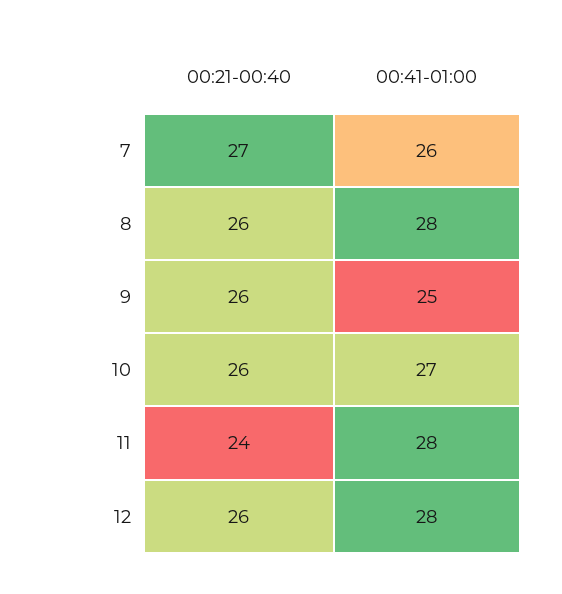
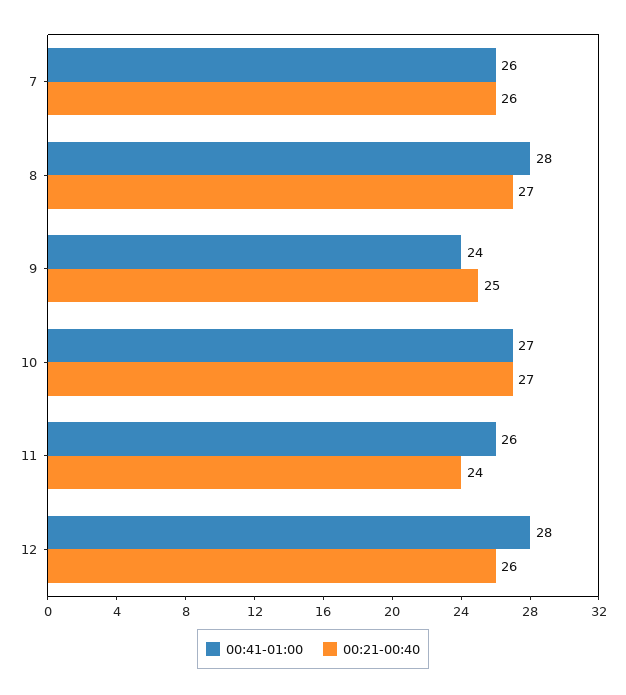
  {
    "00:21-00:40": {
-     "7": 27,
+     "7": 26,
-     "8": 26,
+     "8": 27,
-     "9": 26,
+     "9": 25,
-     "10": 26,
+     "10": 27,
      "11": 24,
      "12": 26
    },
    "00:41-01:00": {
      "7": 26,
      "8": 28,
-     "9": 25,
+     "9": 24,
      "10": 27,
-     "11": 28,
+     "11": 26,
      "12": 28
    }
  }

